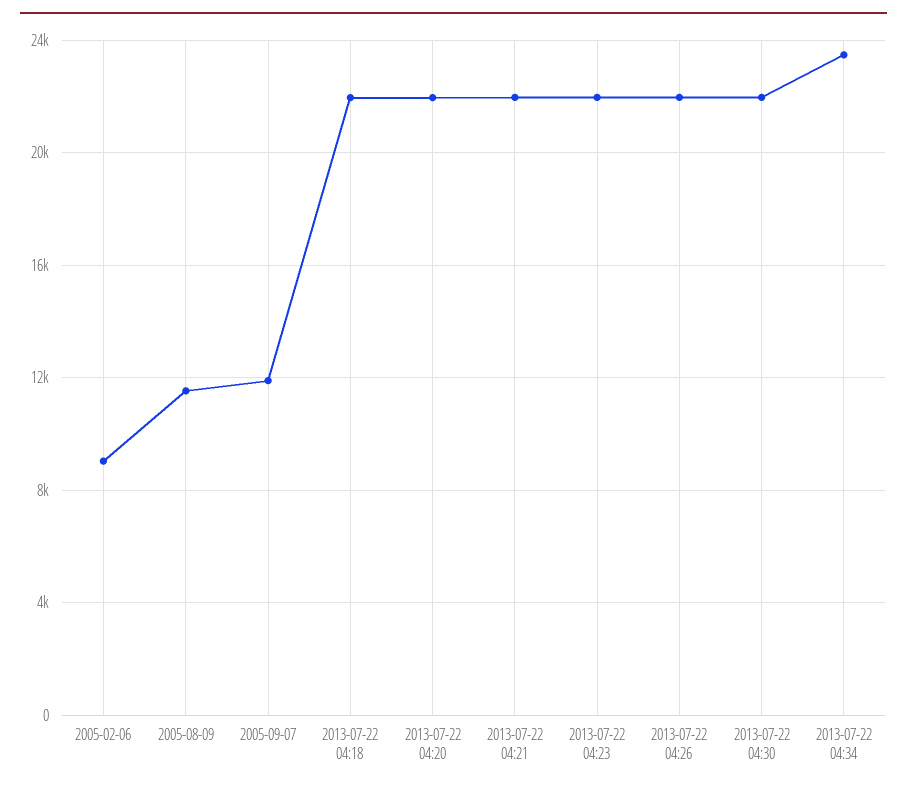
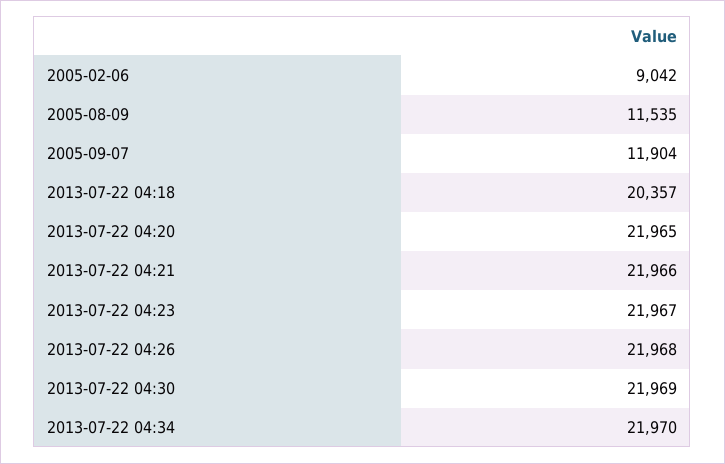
  {
    "2005-02-06": 9042,
    "2005-08-09": 11535,
    "2005-09-07": 11904,
-   "2013-07-22 04:18": 22000,
+   "2013-07-22 04:18": 20357,
    "2013-07-22 04:20": 21965,
    "2013-07-22 04:21": 21966,
    "2013-07-22 04:23": 21967,
    "2013-07-22 04:26": 21968,
    "2013-07-22 04:30": 21969,
-   "2013-07-22 04:34": 23500
+   "2013-07-22 04:34": 21970
  }

